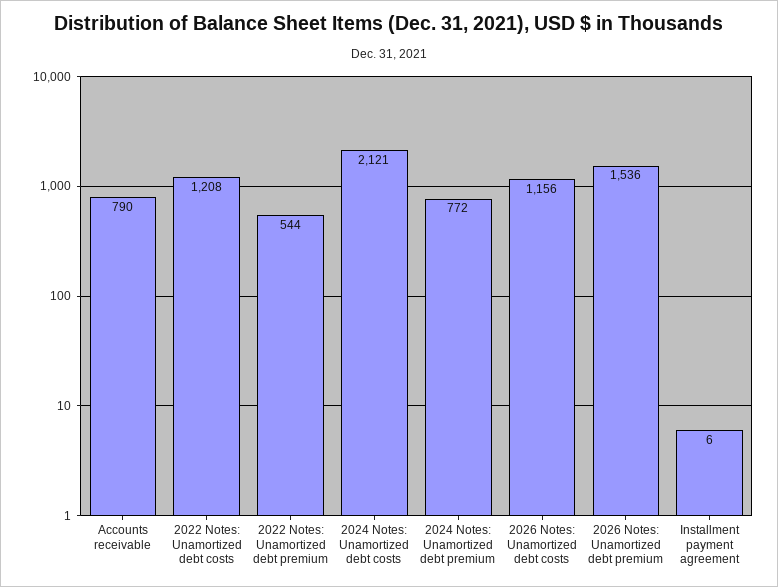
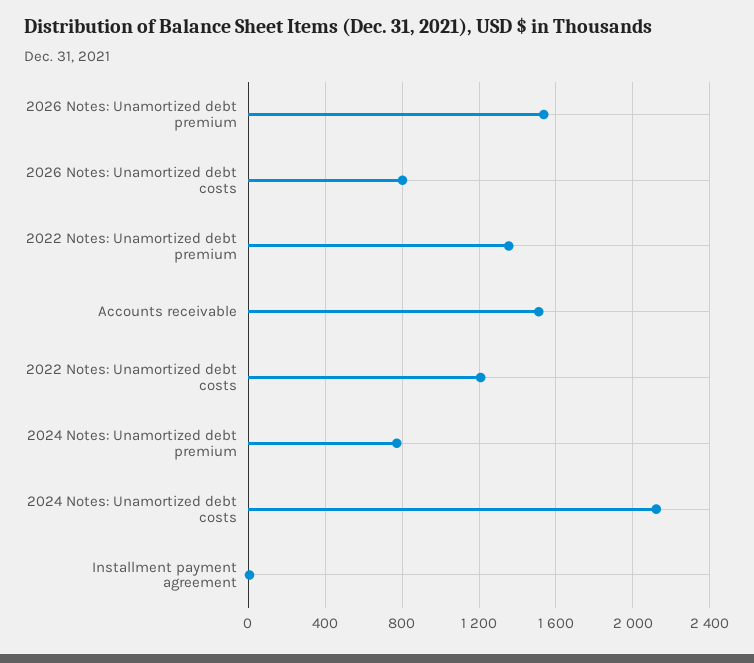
  {
-   "Accounts receivable": 790,
+   "Accounts receivable": 1500,
    "2022 Notes: Unamortized debt costs": 1208,
-   "2022 Notes: Unamortized debt premium": 544,
+   "2022 Notes: Unamortized debt premium": 1350,
    "2024 Notes: Unamortized debt costs": 2121,
    "2024 Notes: Unamortized debt premium": 772,
-   "2026 Notes: Unamortized debt costs": 1156,
+   "2026 Notes: Unamortized debt costs": 800,
    "2026 Notes: Unamortized debt premium": 1536,
    "Installment payment agreement": 6
  }

